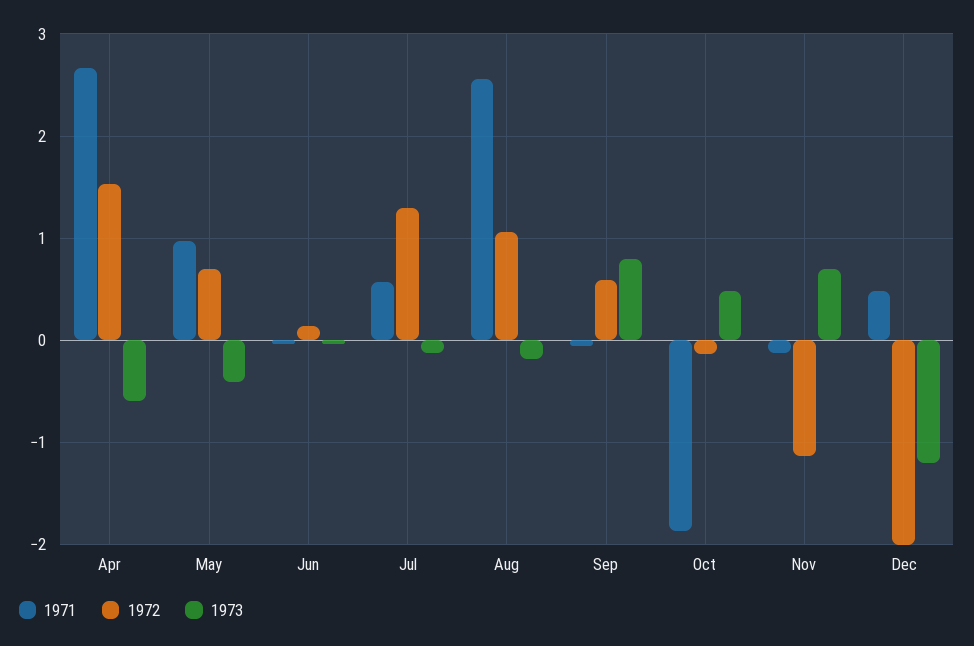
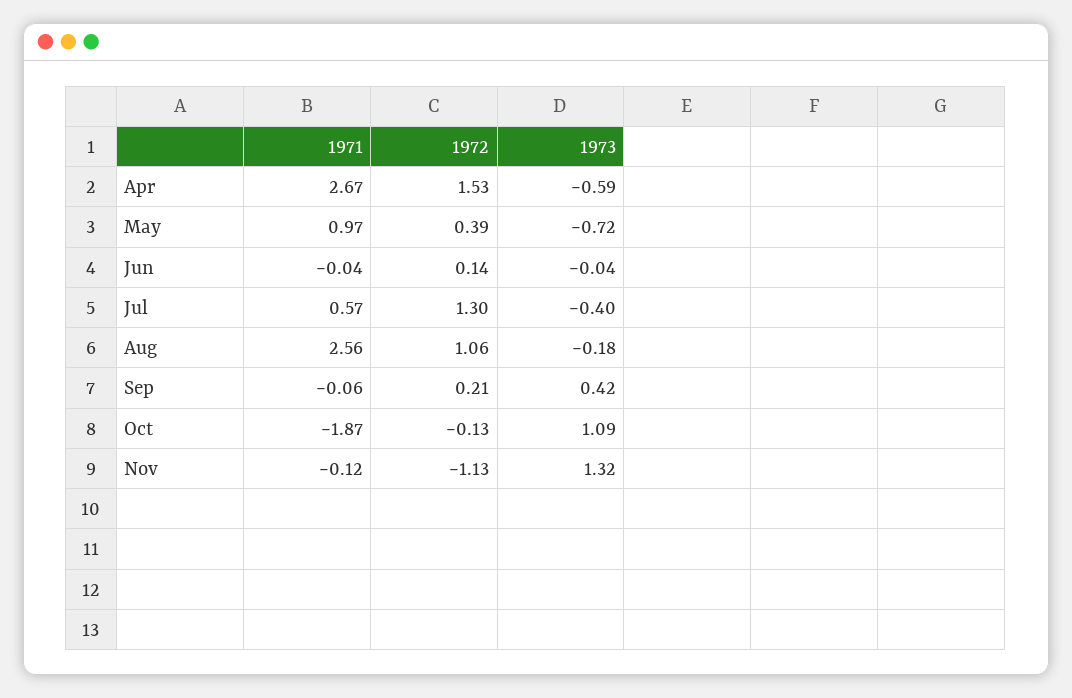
  {
    "1971": {
      "Apr": 2.67,
      "May": 0.97,
      "Jun": -0.04,
      "Jul": 0.57,
      "Aug": 2.56,
      "Sep": -0.06,
      "Oct": -1.87,
-     "Nov": -0.12,
+     "Nov": -0.12
-     "Dec": 0.5
    },
    "1972": {
      "Apr": 1.53,
-     "May": 0.7,
+     "May": 0.39,
      "Jun": 0.14,
      "Jul": 1.3,
      "Aug": 1.06,
-     "Sep": 0.6,
+     "Sep": 0.21,
      "Oct": -0.13,
-     "Nov": -1.13,
+     "Nov": -1.13
-     "Dec": -2
    },
    "1973": {
      "Apr": -0.59,
-     "May": -0.4,
+     "May": -0.72,
      "Jun": -0.04,
-     "Jul": -0.1,
+     "Jul": -0.4,
      "Aug": -0.18,
-     "Sep": 0.8,
+     "Sep": 0.42,
-     "Oct": 0.5,
+     "Oct": 1.09,
-     "Nov": 0.7,
+     "Nov": 1.32
-     "Dec": -1.2
    }
  }

